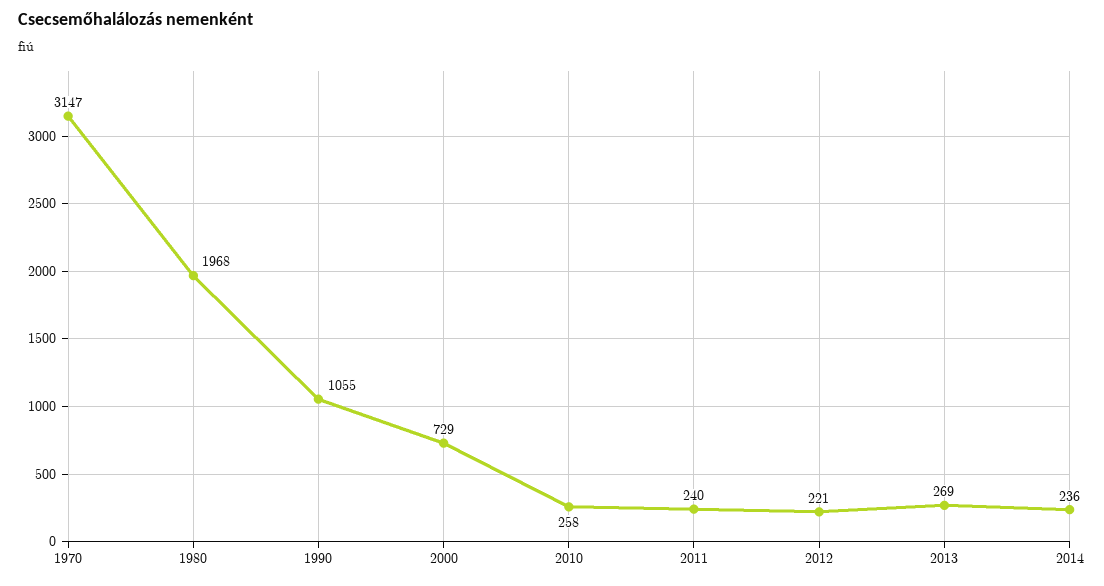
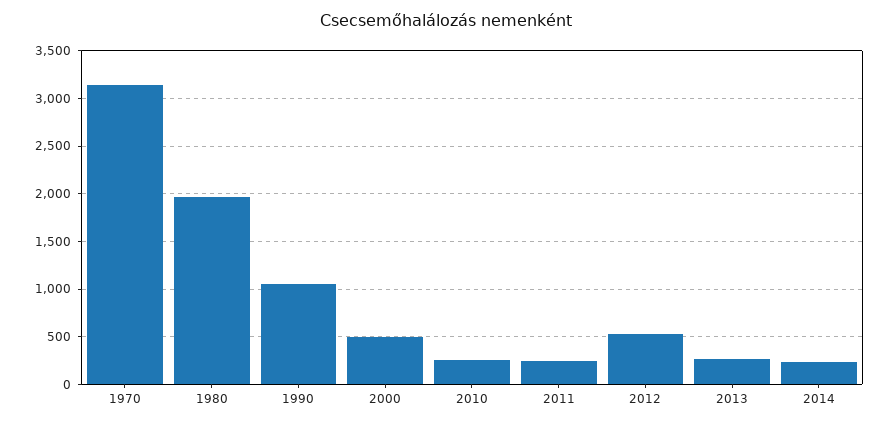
  {
    "1970": 3147,
    "1980": 1968,
    "1990": 1055,
-   "2000": 729,
+   "2000": 500,
    "2010": 258,
    "2011": 240,
-   "2012": 221,
+   "2012": 500,
    "2013": 269,
    "2014": 236
  }

